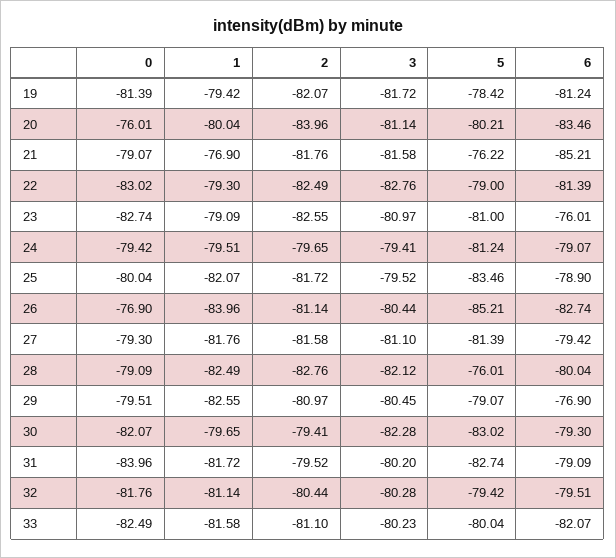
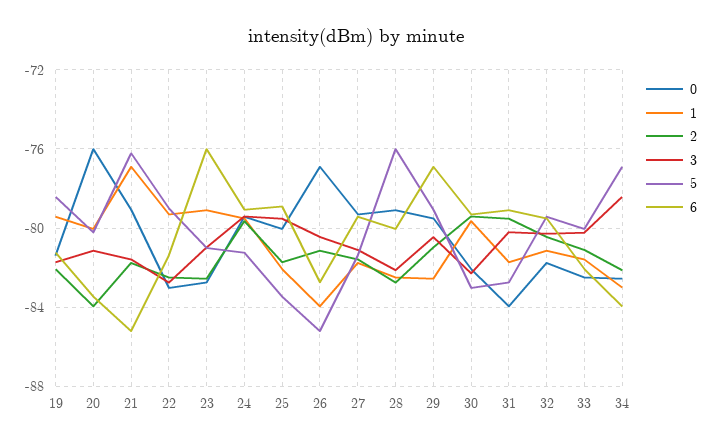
  {
    "0": {
      "19": -81.39,
      "20": -76.01,
      "21": -79.07,
      "22": -83.02,
      "23": -82.74,
      "24": -79.42,
      "25": -80.04,
      "26": -76.9,
      "27": -79.3,
      "28": -79.09,
      "29": -79.51,
      "30": -82.07,
      "31": -83.96,
      "32": -81.76,
-     "33": -82.49
+     "33": -82.49,
+     "34": -82.5
    },
    "1": {
      "19": -79.42,
      "20": -80.04,
      "21": -76.9,
      "22": -79.3,
      "23": -79.09,
      "24": -79.51,
      "25": -82.07,
      "26": -83.96,
      "27": -81.76,
      "28": -82.49,
      "29": -82.55,
      "30": -79.65,
      "31": -81.72,
      "32": -81.14,
-     "33": -81.58
+     "33": -81.58,
+     "34": -83
    },
    "2": {
      "19": -82.07,
      "20": -83.96,
      "21": -81.76,
      "22": -82.49,
      "23": -82.55,
      "24": -79.65,
      "25": -81.72,
      "26": -81.14,
      "27": -81.58,
      "28": -82.76,
      "29": -80.97,
      "30": -79.41,
      "31": -79.52,
      "32": -80.44,
-     "33": -81.1
+     "33": -81.1,
+     "34": -82
    },
    "3": {
      "19": -81.72,
      "20": -81.14,
      "21": -81.58,
      "22": -82.76,
      "23": -80.97,
      "24": -79.41,
      "25": -79.52,
      "26": -80.44,
      "27": -81.1,
      "28": -82.12,
      "29": -80.45,
      "30": -82.28,
      "31": -80.2,
      "32": -80.28,
-     "33": -80.23
+     "33": -80.23,
+     "34": -78.5
    },
    "5": {
      "19": -78.42,
      "20": -80.21,
      "21": -76.22,
      "22": -79,
      "23": -81,
      "24": -81.24,
      "25": -83.46,
      "26": -85.21,
      "27": -81.39,
      "28": -76.01,
      "29": -79.07,
      "30": -83.02,
      "31": -82.74,
      "32": -79.42,
-     "33": -80.04
+     "33": -80.04,
+     "34": -77
    },
    "6": {
      "19": -81.24,
      "20": -83.46,
      "21": -85.21,
      "22": -81.39,
      "23": -76.01,
      "24": -79.07,
      "25": -78.9,
      "26": -82.74,
      "27": -79.42,
      "28": -80.04,
      "29": -76.9,
      "30": -79.3,
      "31": -79.09,
      "32": -79.51,
-     "33": -82.07
+     "33": -82.07,
+     "34": -84
    }
  }

